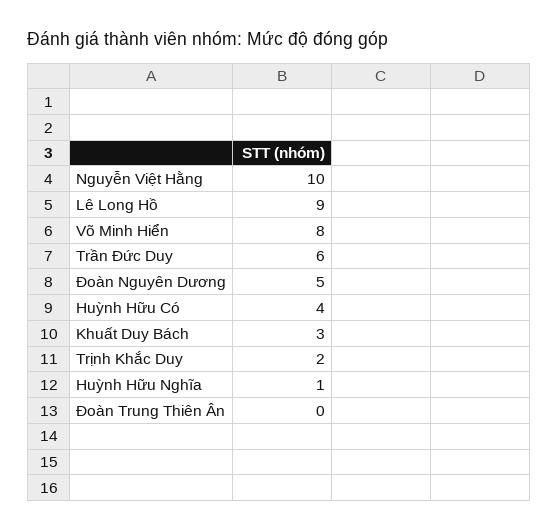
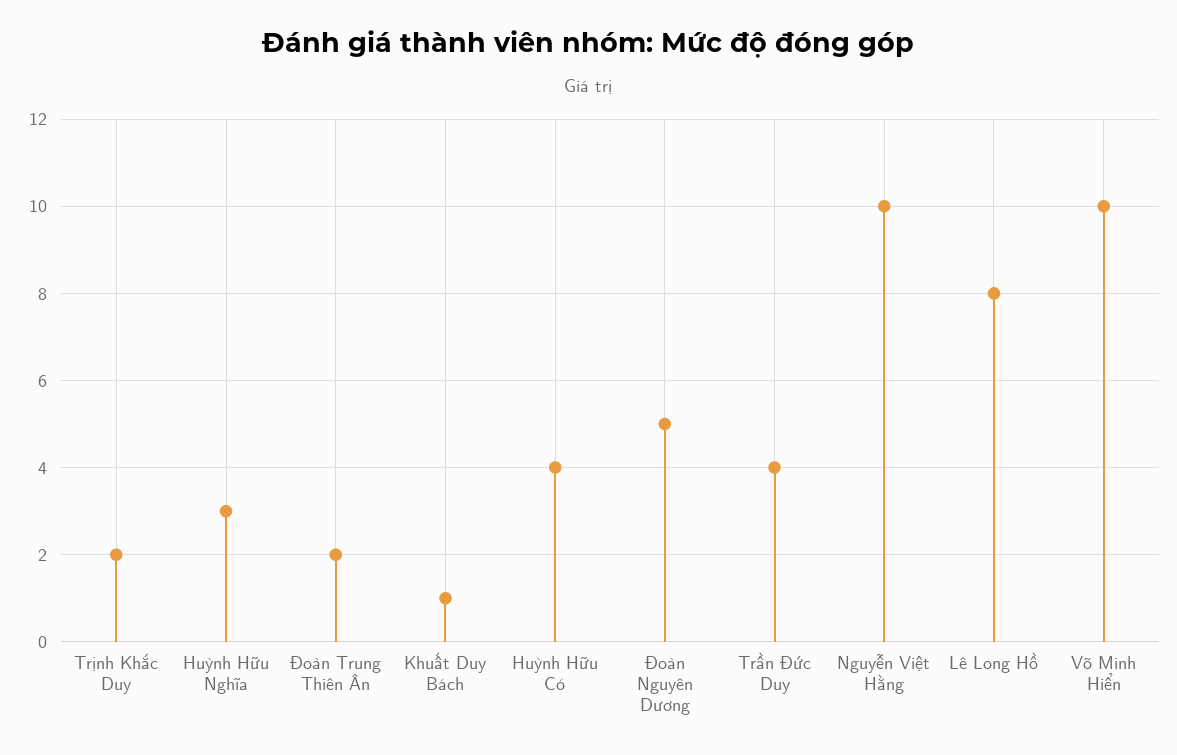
  {
    "Nguyễn Việt Hằng": 10,
-   "Lê Long Hồ": 9,
+   "Lê Long Hồ": 8,
-   "Võ Minh Hiển": 8,
+   "Võ Minh Hiển": 10,
-   "Trần Đức Duy": 6,
+   "Trần Đức Duy": 4,
    "Đoàn Nguyên Dương": 5,
    "Huỳnh Hữu Có": 4,
-   "Khuất Duy Bách": 3,
+   "Khuất Duy Bách": 1,
    "Trịnh Khắc Duy": 2,
-   "Huỳnh Hữu Nghĩa": 1,
+   "Huỳnh Hữu Nghĩa": 3,
-   "Đoàn Trung Thiên Ân": 0
+   "Đoàn Trung Thiên Ân": 2
  }

